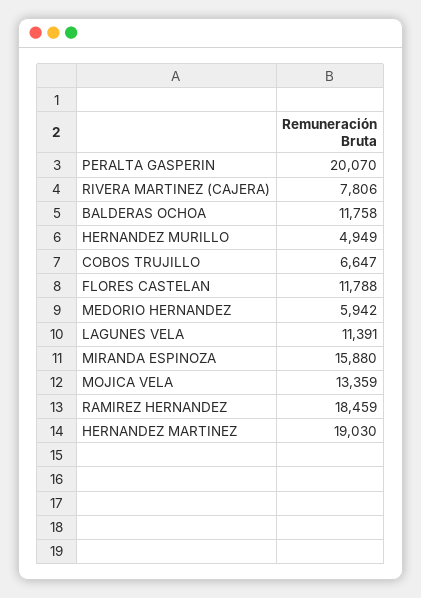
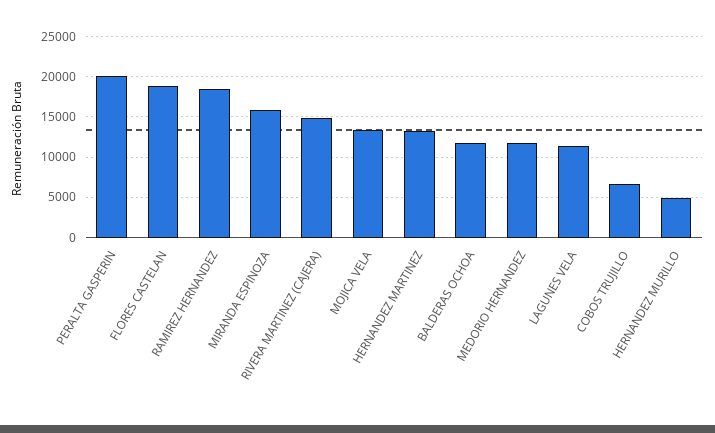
  {
    "PERALTA GASPERIN": 20070,
-   "RIVERA MARTINEZ (CAJERA)": 7806,
+   "RIVERA MARTINEZ (CAJERA)": 15000,
    "BALDERAS OCHOA": 11758,
    "HERNANDEZ MURILLO": 4949,
    "COBOS TRUJILLO": 6647,
-   "FLORES CASTELAN": 11788,
+   "FLORES CASTELAN": 19000,
-   "MEDORIO HERNANDEZ": 5942,
+   "MEDORIO HERNANDEZ": 12000,
    "LAGUNES VELA": 11391,
    "MIRANDA ESPINOZA": 15880,
    "MOJICA VELA": 13359,
    "RAMIREZ HERNANDEZ": 18459,
-   "HERNANDEZ MARTINEZ": 19030
+   "HERNANDEZ MARTINEZ": 13000
  }

